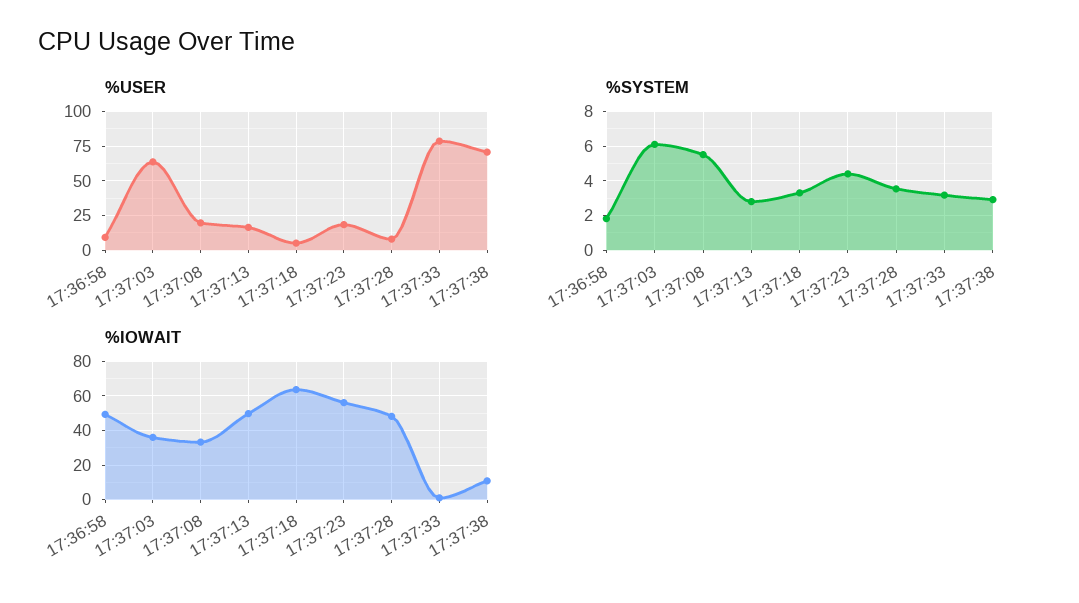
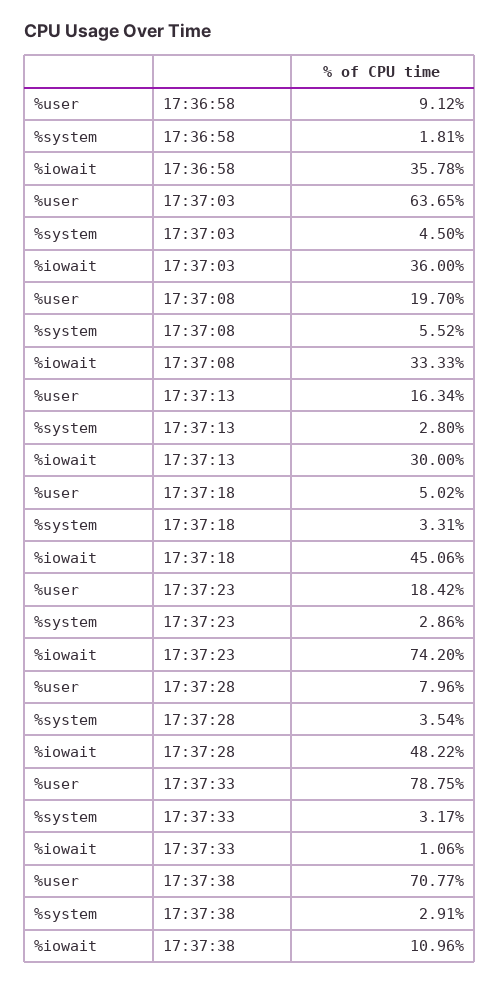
  {
    "%USER": {
      "17:36:58": 9.12,
      "17:37:03": 63.65,
      "17:37:08": 19.7,
      "17:37:13": 16.34,
      "17:37:18": 5.02,
      "17:37:23": 18.42,
      "17:37:28": 7.96,
      "17:37:33": 78.75,
      "17:37:38": 70.77
    },
    "%SYSTEM": {
      "17:36:58": 1.81,
-     "17:37:03": 6,
+     "17:37:03": 4.5,
      "17:37:08": 5.52,
      "17:37:13": 2.8,
      "17:37:18": 3.31,
-     "17:37:23": 4.5,
+     "17:37:23": 2.86,
      "17:37:28": 3.54,
      "17:37:33": 3.17,
      "17:37:38": 2.91
    },
    "%IOWAIT": {
-     "17:36:58": 50,
+     "17:36:58": 35.78,
      "17:37:03": 36,
      "17:37:08": 33.33,
-     "17:37:13": 50,
+     "17:37:13": 30,
-     "17:37:18": 65,
+     "17:37:18": 45.06,
-     "17:37:23": 55,
+     "17:37:23": 74.2,
      "17:37:28": 48.22,
      "17:37:33": 1.06,
      "17:37:38": 10.96
    }
  }

